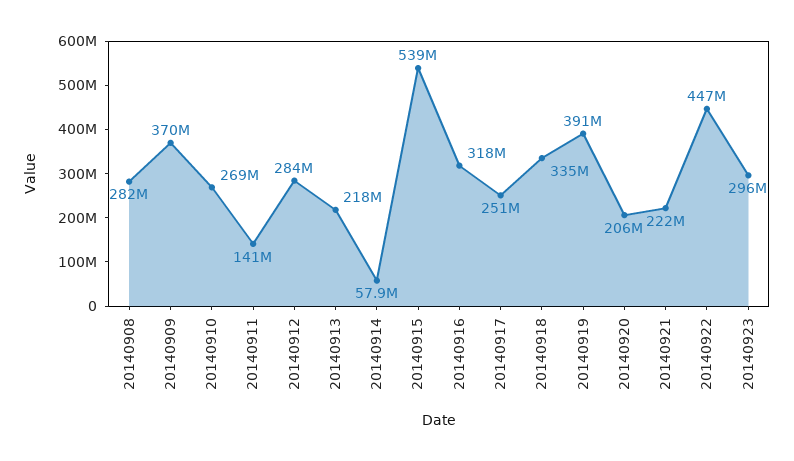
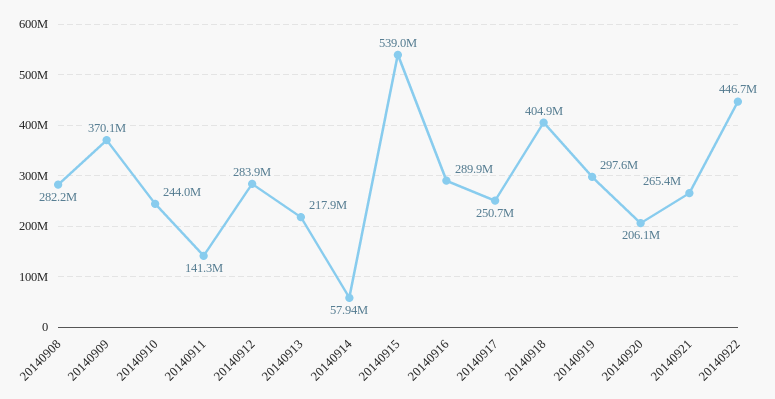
  {
    "20140908": 282200000,
    "20140909": 370100000,
-   "20140910": 269000000,
+   "20140910": 244000000,
    "20140911": 141300000,
    "20140912": 283900000,
    "20140913": 217900000,
    "20140914": 57940000,
    "20140915": 539000000,
-   "20140916": 318000000,
+   "20140916": 289900000,
    "20140917": 250700000,
-   "20140918": 335000000,
+   "20140918": 404900000,
-   "20140919": 391000000,
+   "20140919": 297600000,
    "20140920": 206100000,
-   "20140921": 222000000,
+   "20140921": 265400000,
-   "20140922": 446700000,
+   "20140922": 446700000
-   "20140923": 296000000
  }

